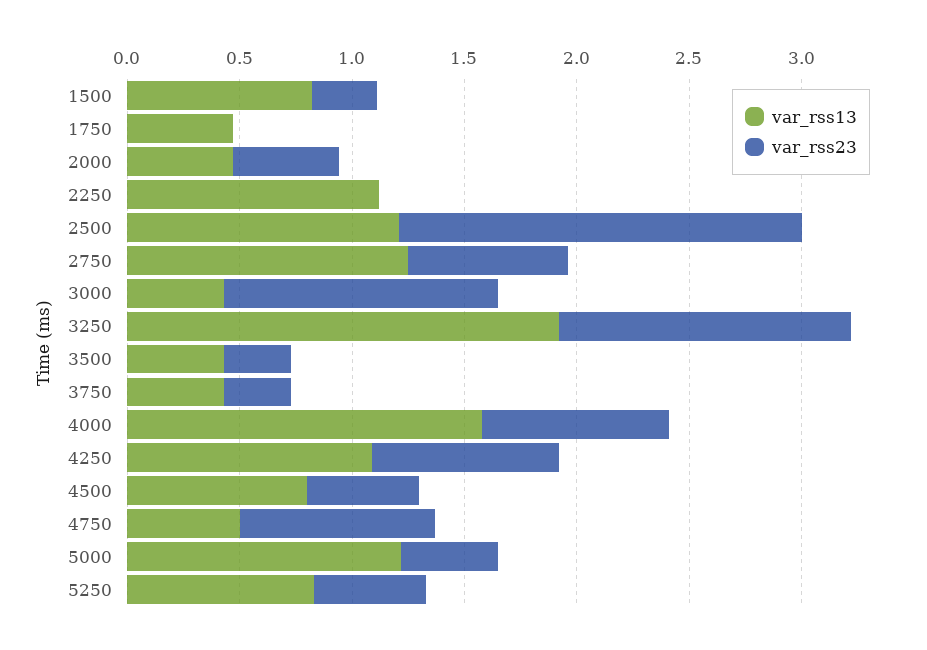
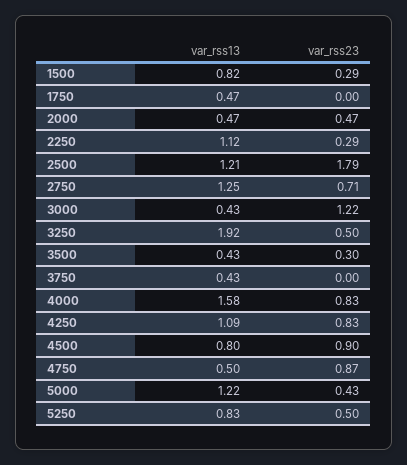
  {
    "var_rss13": {
      "1500": 0.82,
      "1750": 0.47,
      "2000": 0.47,
      "2250": 1.12,
      "2500": 1.21,
      "2750": 1.25,
      "3000": 0.43,
      "3250": 1.92,
      "3500": 0.43,
      "3750": 0.43,
      "4000": 1.58,
      "4250": 1.09,
      "4500": 0.8,
      "4750": 0.5,
      "5000": 1.22,
      "5250": 0.83
    },
    "var_rss23": {
      "1500": 0.29,
      "1750": 0,
      "2000": 0.47,
-     "2250": 0,
+     "2250": 0.29,
      "2500": 1.79,
      "2750": 0.71,
      "3000": 1.22,
-     "3250": 1.3,
+     "3250": 0.5,
      "3500": 0.3,
-     "3750": 0.3,
+     "3750": 0,
      "4000": 0.83,
      "4250": 0.83,
-     "4500": 0.5,
+     "4500": 0.9,
      "4750": 0.87,
      "5000": 0.43,
      "5250": 0.5
    }
  }

